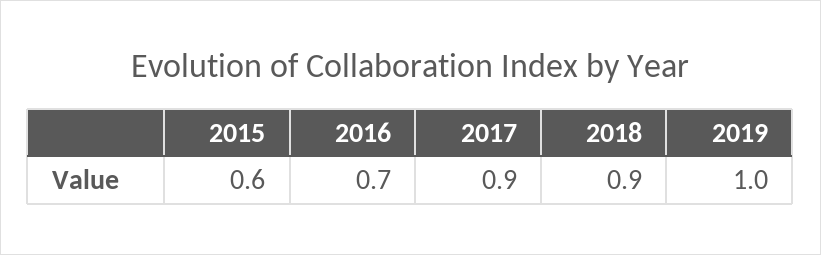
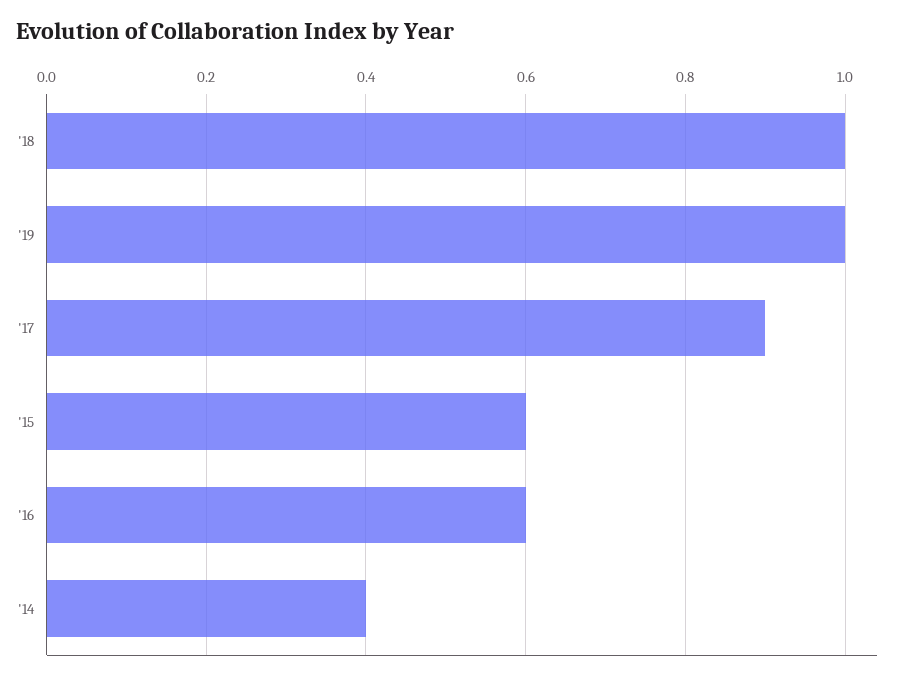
  {
    "2015": 0.6,
-   "2016": 0.7,
+   "2016": 0.6,
    "2017": 0.9,
-   "2018": 0.9,
+   "2018": 1,
-   "2019": 1
+   "2019": 1,
+   "'14": 0.4
  }

